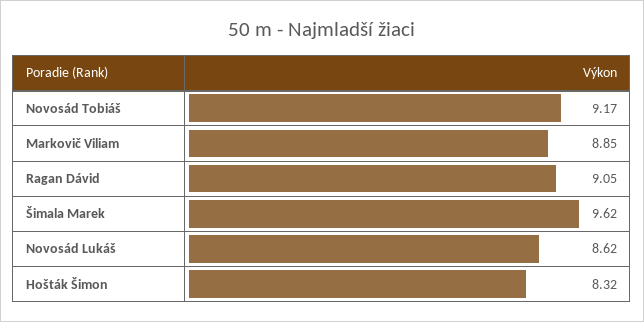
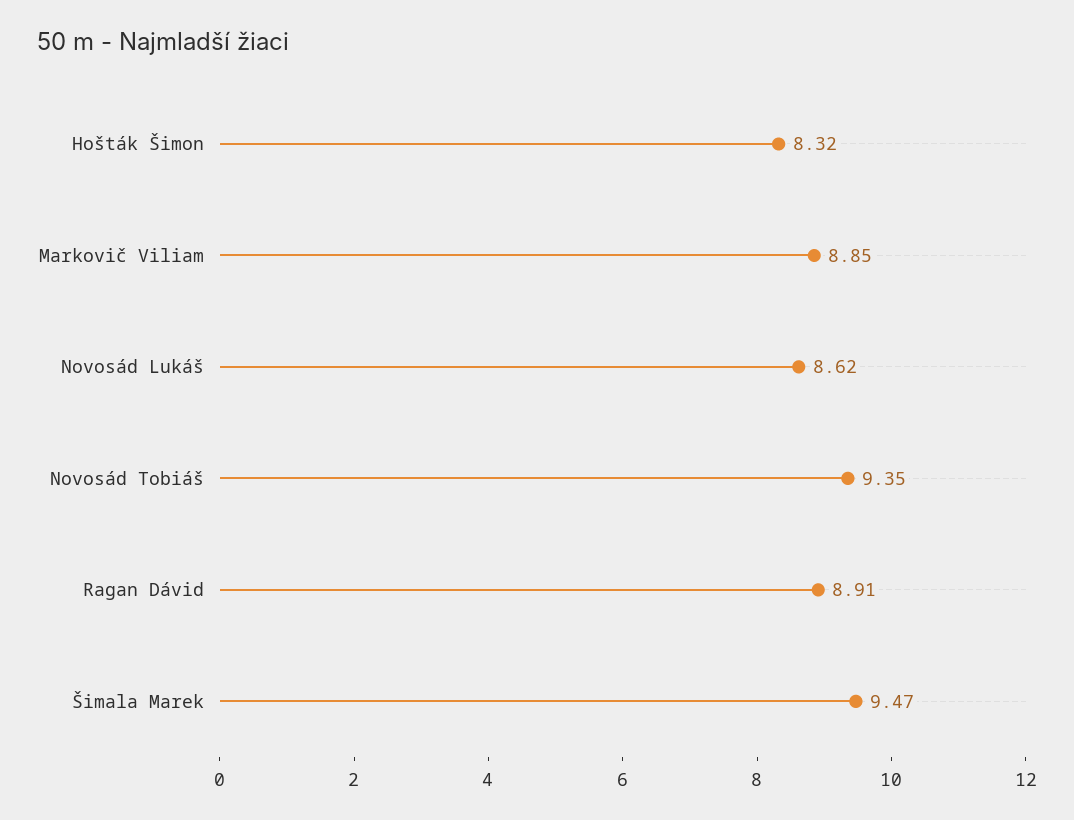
  {
-   "Novosád Tobiáš": 9.17,
+   "Novosád Tobiáš": 9.35,
    "Markovič Viliam": 8.85,
-   "Ragan Dávid": 9.05,
+   "Ragan Dávid": 8.91,
-   "Šimala Marek": 9.62,
+   "Šimala Marek": 9.47,
    "Novosád Lukáš": 8.62,
    "Hošták Šimon": 8.32
  }

